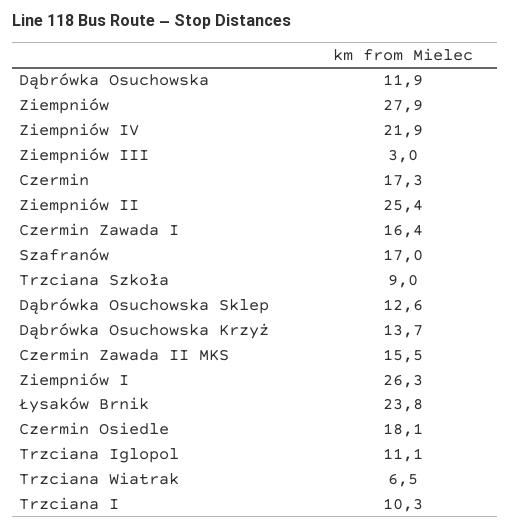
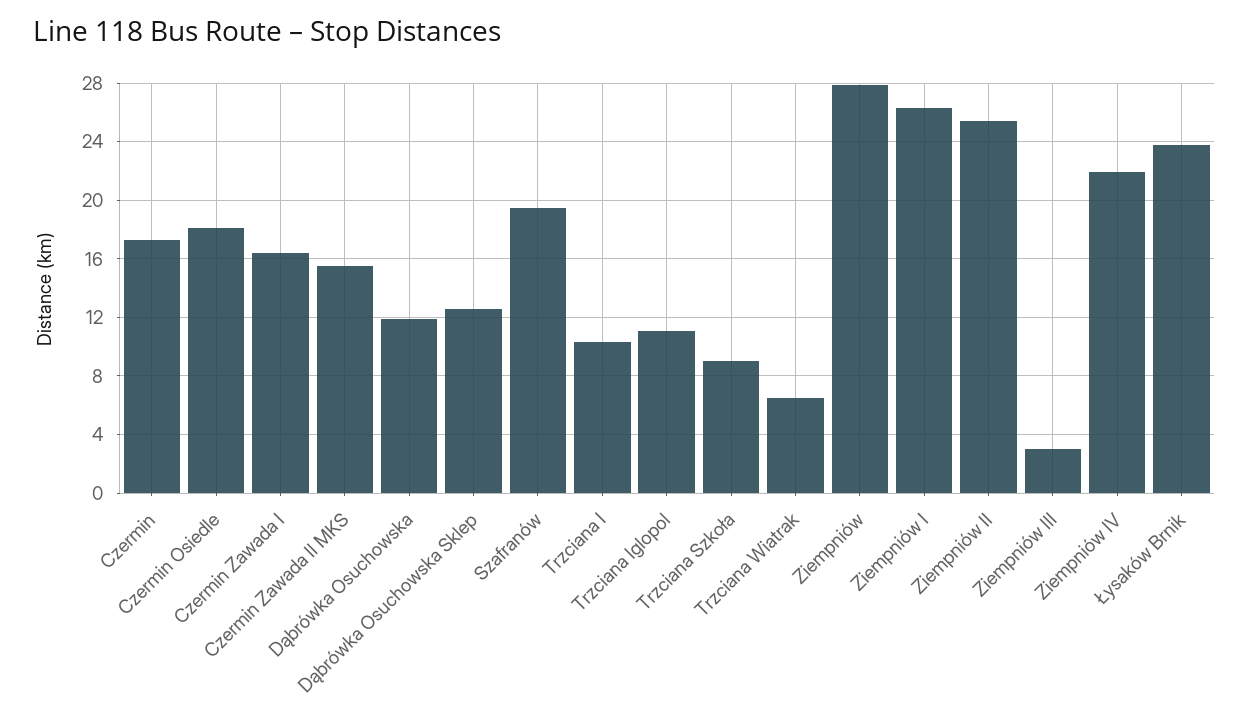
  {
    "Dąbrówka Osuchowska": 11.9,
    "Ziempniów": 27.9,
    "Ziempniów IV": 21.9,
    "Ziempniów III": 3,
    "Czermin": 17.3,
    "Ziempniów II": 25.4,
    "Czermin Zawada I": 16.4,
-   "Szafranów": 17,
+   "Szafranów": 19.5,
    "Trzciana Szkoła": 9,
    "Dąbrówka Osuchowska Sklep": 12.6,
-   "Dąbrówka Osuchowska Krzyż": 13.7,
    "Czermin Zawada II MKS": 15.5,
    "Ziempniów I": 26.3,
    "Łysaków Brnik": 23.8,
    "Czermin Osiedle": 18.1,
    "Trzciana Iglopol": 11.1,
    "Trzciana Wiatrak": 6.5,
    "Trzciana I": 10.3
  }

